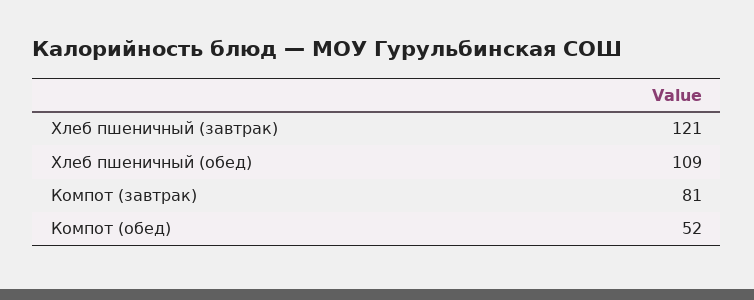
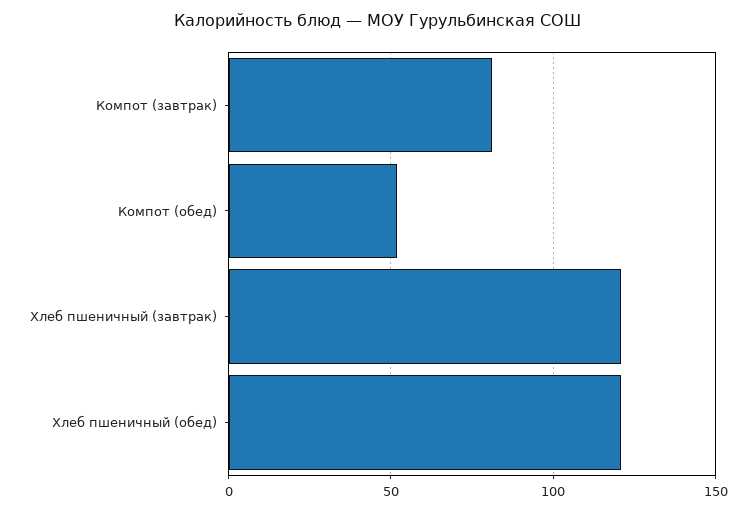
  {
    "Хлеб пшеничный (завтрак)": 121,
-   "Хлеб пшеничный (обед)": 109,
+   "Хлеб пшеничный (обед)": 120,
    "Компот (завтрак)": 81,
    "Компот (обед)": 52
  }

